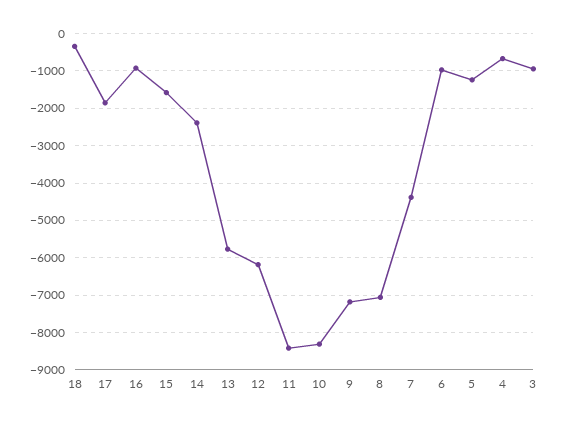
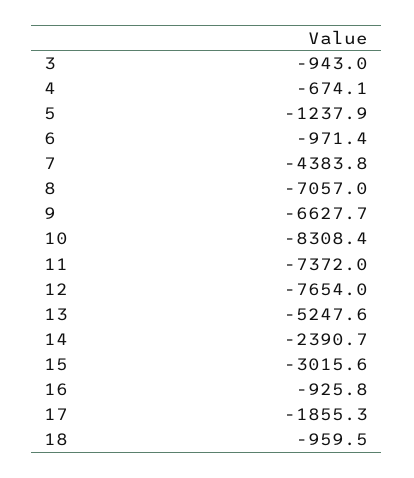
  {
-   "18": -400,
+   "18": -959.5,
    "17": -1855.3,
    "16": -925.8,
-   "15": -1600,
+   "15": -3015.6,
    "14": -2390.7,
-   "13": -5800,
+   "13": -5247.6,
-   "12": -6200,
+   "12": -7654,
-   "11": -8400,
+   "11": -7372,
    "10": -8308.4,
-   "9": -7200,
+   "9": -6627.7,
    "8": -7057,
    "7": -4383.8,
    "6": -971.4,
    "5": -1237.9,
    "4": -674.1,
    "3": -943
  }

